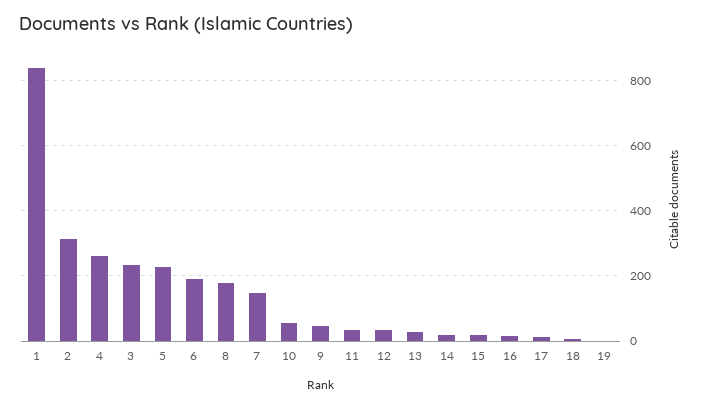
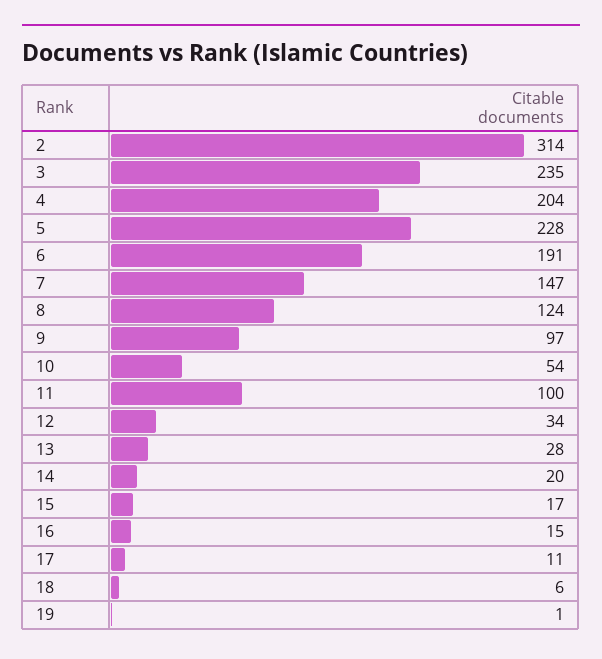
  {
-   "1": 840,
    "2": 314,
-   "4": 260,
+   "4": 204,
    "3": 235,
    "5": 228,
    "6": 191,
-   "8": 180,
+   "8": 124,
    "7": 147,
    "10": 54,
-   "9": 40,
+   "9": 97,
-   "11": 40,
+   "11": 100,
    "12": 34,
    "13": 28,
    "14": 20,
    "15": 17,
    "16": 15,
    "17": 11,
    "18": 6,
    "19": 1
  }

